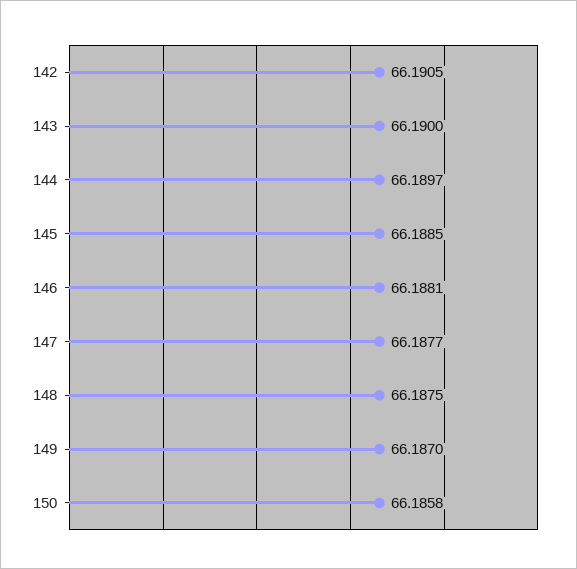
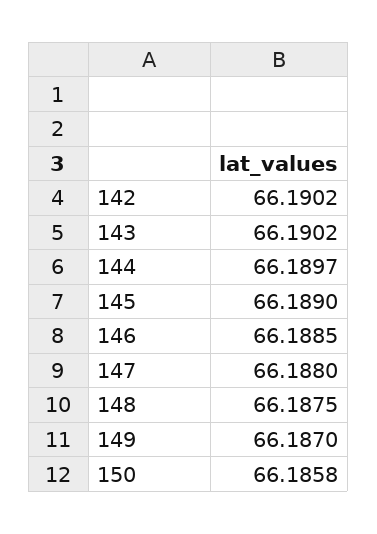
  {
-   "142": 66.1905,
+   "142": 66.1902,
-   "143": 66.19,
+   "143": 66.1902,
    "144": 66.1897,
-   "145": 66.1885,
+   "145": 66.189,
-   "146": 66.1881,
+   "146": 66.1885,
-   "147": 66.1877,
+   "147": 66.188,
    "148": 66.1875,
    "149": 66.187,
    "150": 66.1858
  }

